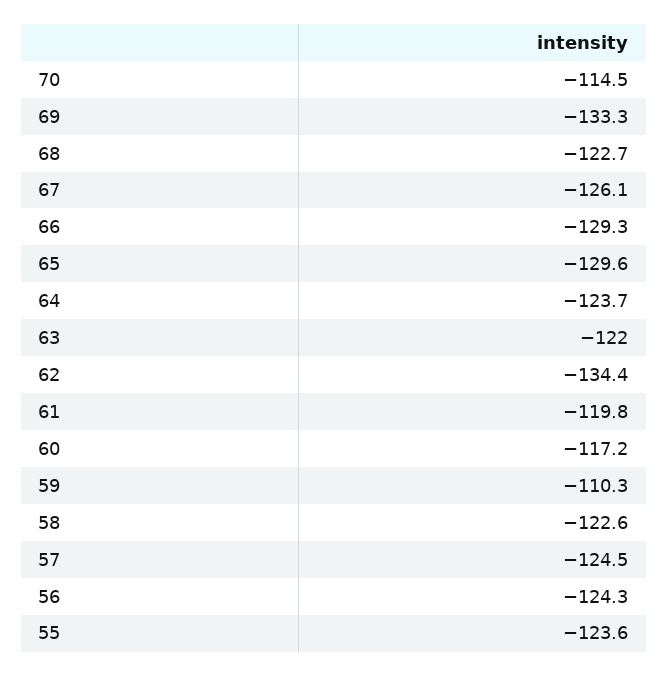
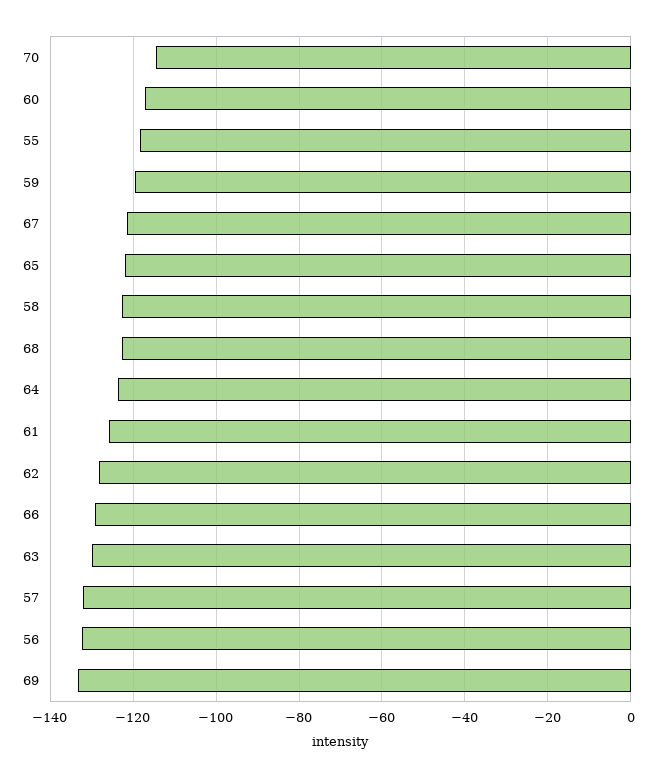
  {
    "70": -114.5,
    "69": -133.3,
    "68": -122.7,
-   "67": -126.1,
+   "67": -122,
    "66": -129.3,
-   "65": -129.6,
+   "65": -122,
    "64": -123.7,
-   "63": -122,
+   "63": -130,
-   "62": -134.4,
+   "62": -128,
-   "61": -119.8,
+   "61": -126,
    "60": -117.2,
-   "59": -110.3,
+   "59": -120,
    "58": -122.6,
-   "57": -124.5,
+   "57": -132,
-   "56": -124.3,
+   "56": -132,
-   "55": -123.6
+   "55": -118
  }

